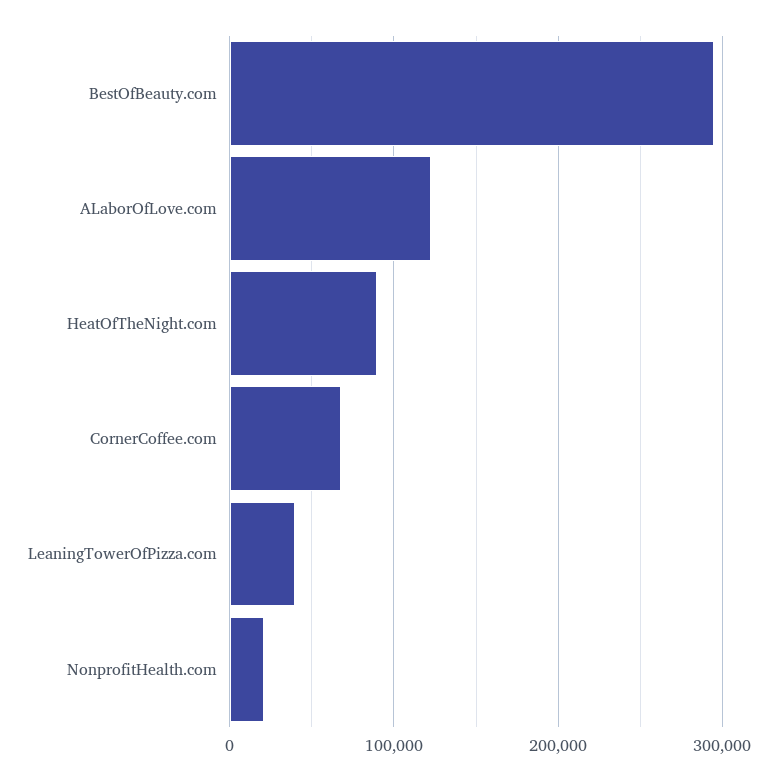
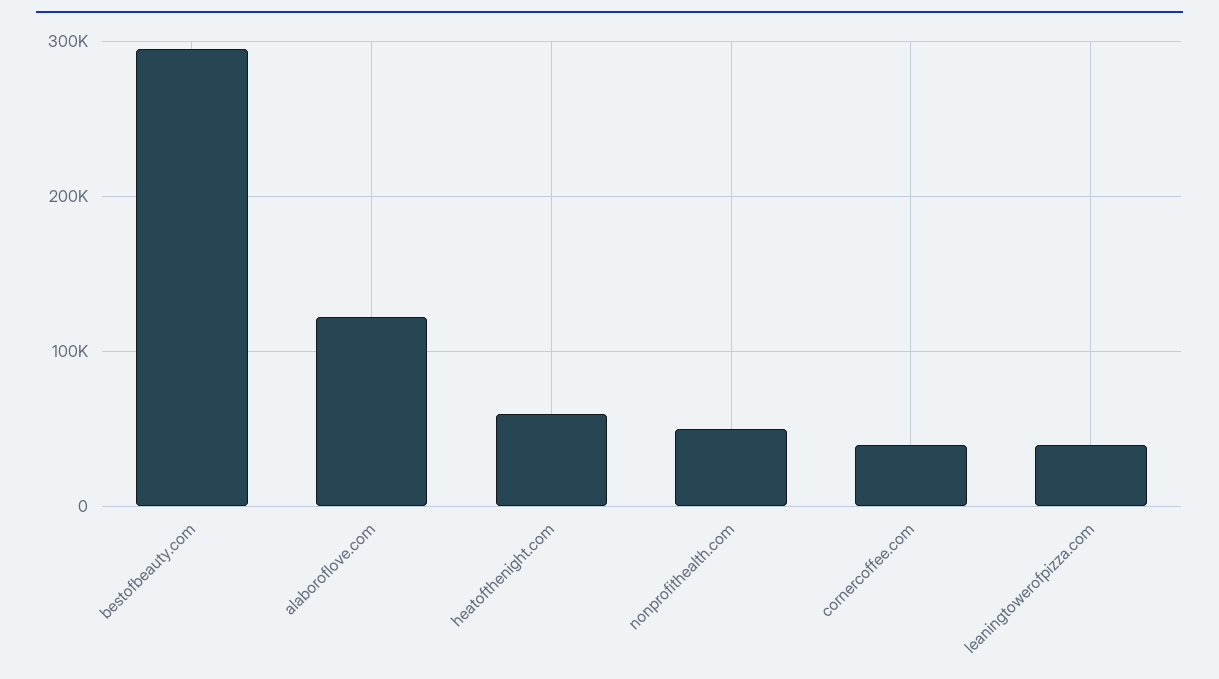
  {
    "BestOfBeauty.com": 290000,
    "ALaborOfLove.com": 120000,
-   "HeatOfTheNight.com": 90000,
+   "HeatOfTheNight.com": 60000,
-   "CornerCoffee.com": 70000,
+   "CornerCoffee.com": 40000,
    "LeaningTowerOfPizza.com": 40000,
-   "NonprofitHealth.com": 20000
+   "NonprofitHealth.com": 50000
  }

